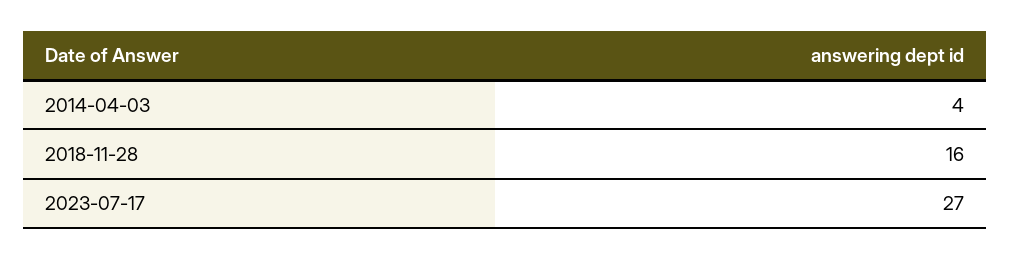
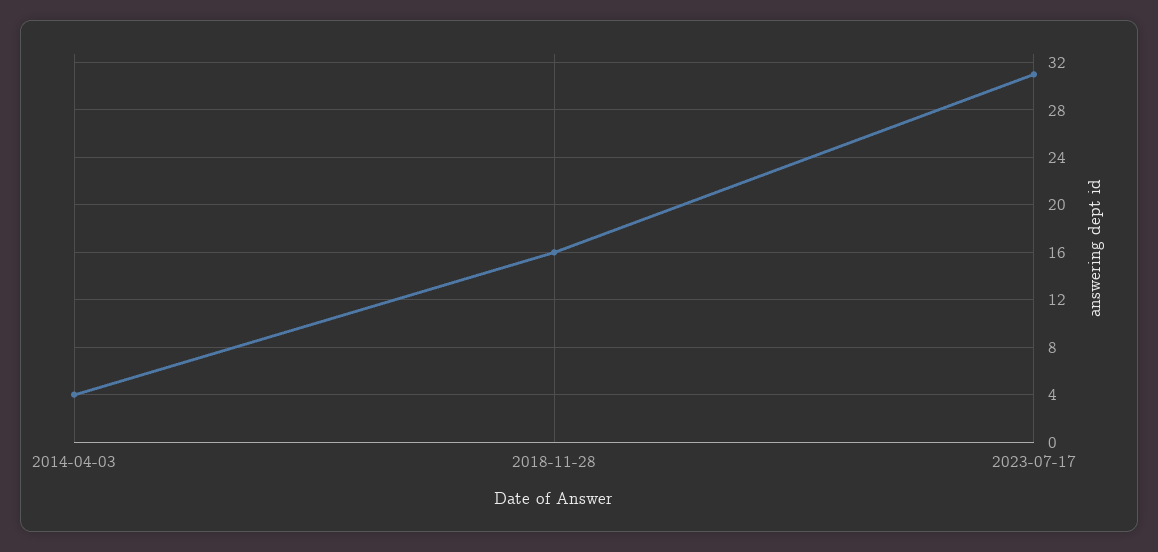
  {
    "2014-04-03": 4,
    "2018-11-28": 16,
-   "2023-07-17": 27
+   "2023-07-17": 31
  }

